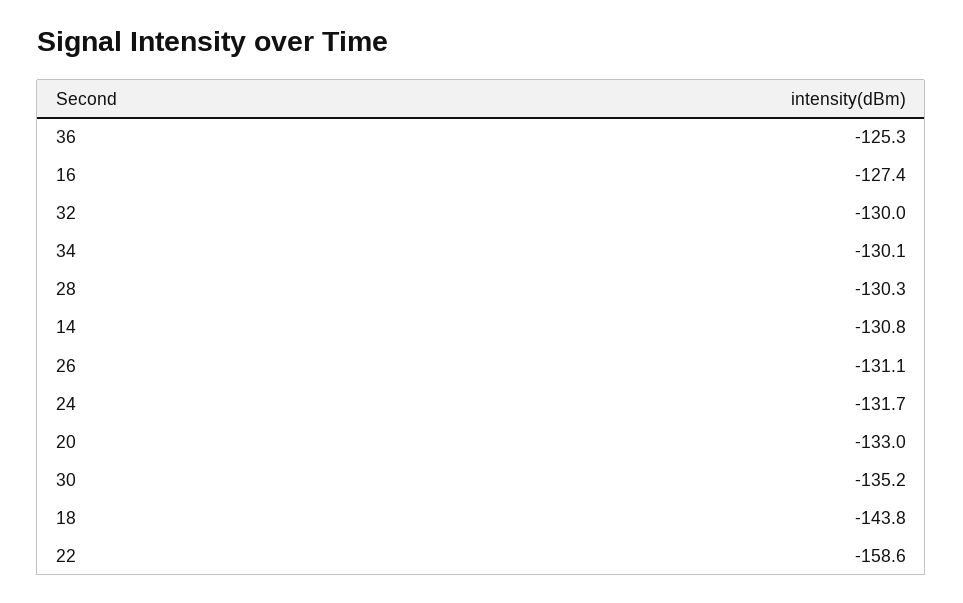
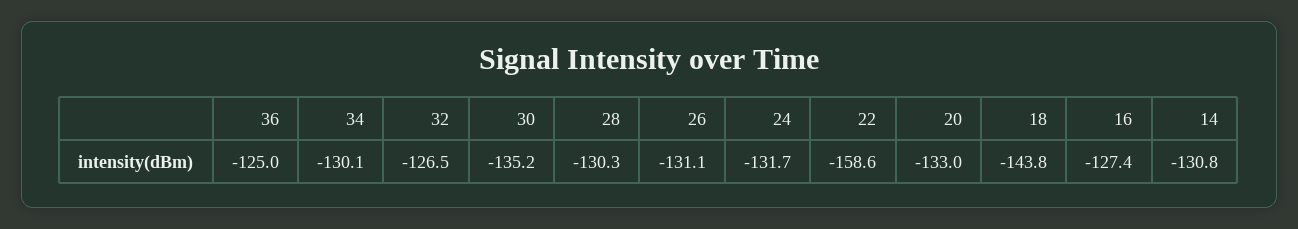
  {
-   "36": -125.3,
+   "36": -125,
    "16": -127.4,
-   "32": -130,
+   "32": -126.5,
    "34": -130.1,
    "28": -130.3,
    "14": -130.8,
    "26": -131.1,
    "24": -131.7,
    "20": -133,
    "30": -135.2,
    "18": -143.8,
    "22": -158.6
  }

